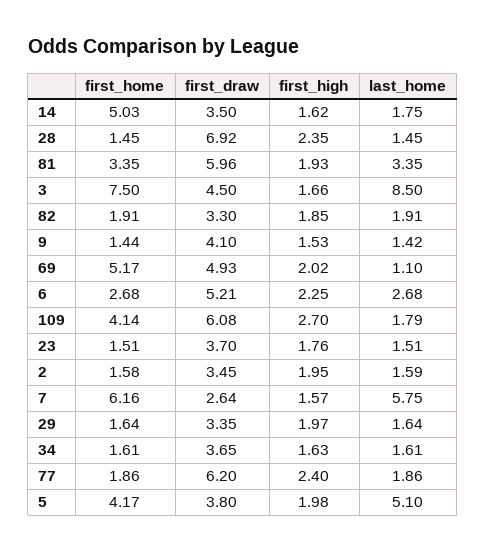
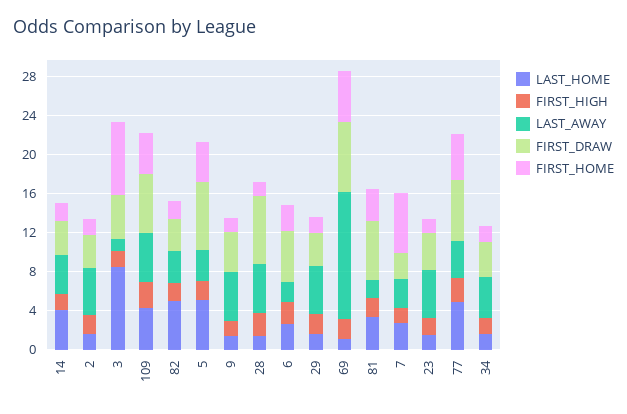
  {
    "first_home": {
-     "14": 5.03,
+     "14": 2,
      "28": 1.45,
      "81": 3.35,
      "3": 7.5,
      "82": 1.91,
      "9": 1.44,
      "69": 5.17,
      "6": 2.68,
      "109": 4.14,
      "23": 1.51,
      "2": 1.58,
      "7": 6.16,
      "29": 1.64,
      "34": 1.61,
-     "77": 1.86,
+     "77": 5,
      "5": 4.17
    },
    "first_draw": {
      "14": 3.5,
      "28": 6.92,
      "81": 5.96,
      "3": 4.5,
      "82": 3.3,
      "9": 4.1,
-     "69": 4.93,
+     "69": 7,
      "6": 5.21,
      "109": 6.08,
      "23": 3.7,
      "2": 3.45,
      "7": 2.64,
      "29": 3.35,
      "34": 3.65,
      "77": 6.2,
-     "5": 3.8
+     "5": 7
    },
    "first_high": {
      "14": 1.62,
      "28": 2.35,
      "81": 1.93,
      "3": 1.66,
      "82": 1.85,
      "9": 1.53,
      "69": 2.02,
      "6": 2.25,
      "109": 2.7,
      "23": 1.76,
      "2": 1.95,
      "7": 1.57,
      "29": 1.97,
      "34": 1.63,
      "77": 2.4,
      "5": 1.98
    },
    "last_home": {
-     "14": 1.75,
+     "14": 4,
      "28": 1.45,
      "81": 3.35,
      "3": 8.5,
-     "82": 1.91,
+     "82": 5,
      "9": 1.42,
      "69": 1.1,
      "6": 2.68,
-     "109": 1.79,
+     "109": 4,
      "23": 1.51,
      "2": 1.59,
-     "7": 5.75,
+     "7": 3,
      "29": 1.64,
      "34": 1.61,
-     "77": 1.86,
+     "77": 5,
      "5": 5.1
-   }
+   },
+   "LAST_AWAY": {
+     "14": 4,
+     "2": 5,
+     "3": 1,
+     "109": 5,
+     "82": 3,
+     "5": 3,
+     "9": 5,
+     "28": 5,
+     "6": 2,
+     "29": 5,
+     "69": 13,
+     "81": 2,
+     "7": 3,
+     "23": 5,
+     "77": 4,
+     "34": 4
+   }
  }

